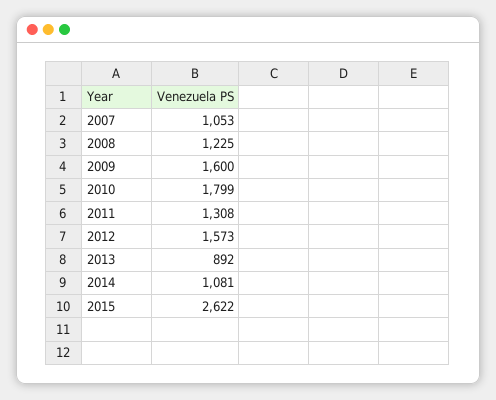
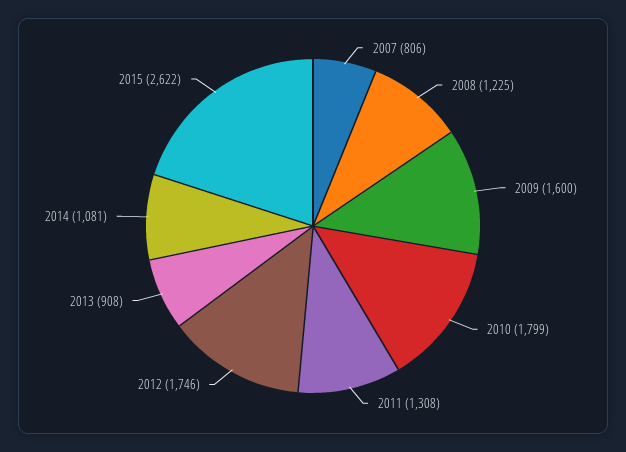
  {
-   "2007": 1053,
+   "2007": 806,
    "2008": 1225,
    "2009": 1600,
    "2010": 1799,
    "2011": 1308,
-   "2012": 1573,
+   "2012": 1746,
-   "2013": 892,
+   "2013": 908,
    "2014": 1081,
    "2015": 2622
  }

